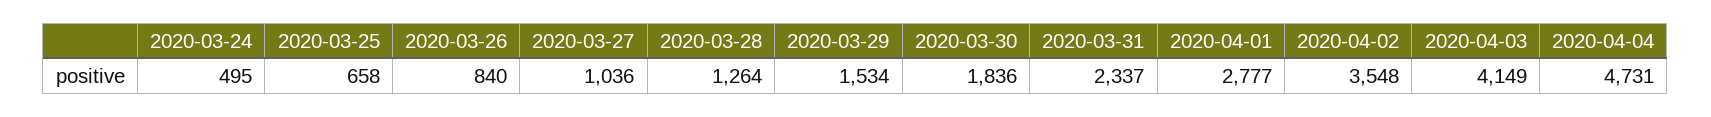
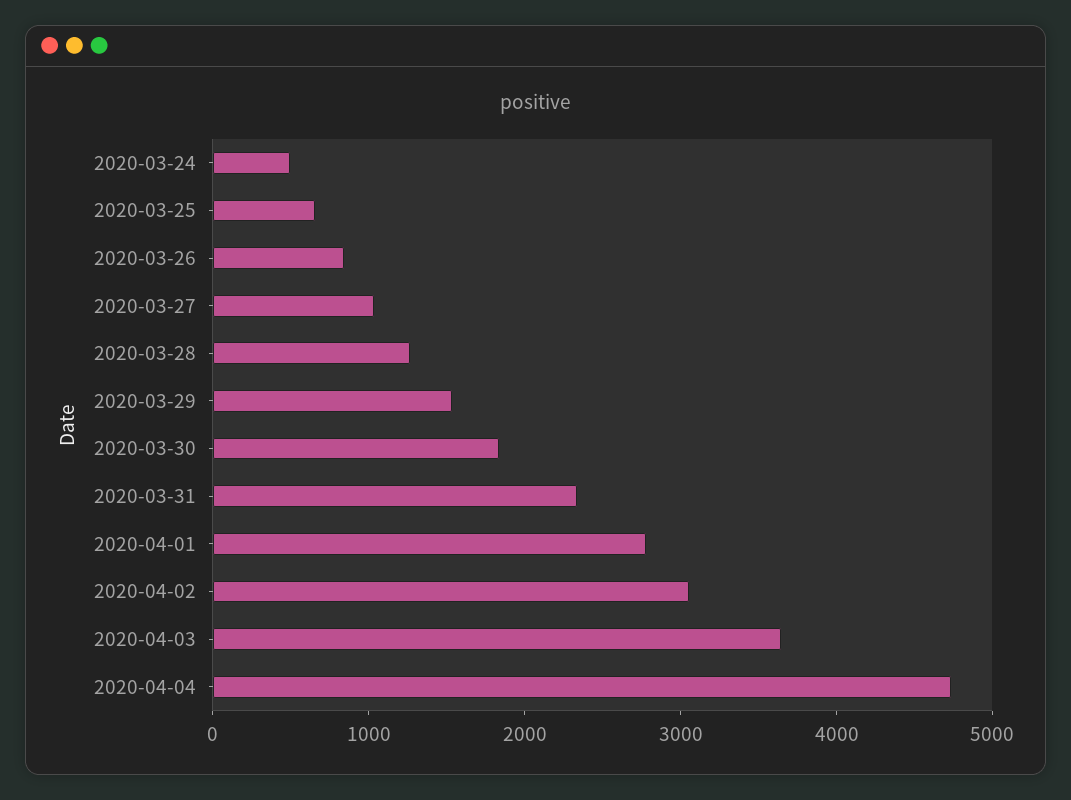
  {
    "2020-03-24": 495,
    "2020-03-25": 658,
    "2020-03-26": 840,
    "2020-03-27": 1036,
    "2020-03-28": 1264,
    "2020-03-29": 1534,
    "2020-03-30": 1836,
    "2020-03-31": 2337,
    "2020-04-01": 2777,
-   "2020-04-02": 3548,
+   "2020-04-02": 3000,
-   "2020-04-03": 4149,
+   "2020-04-03": 3600,
    "2020-04-04": 4731
  }

